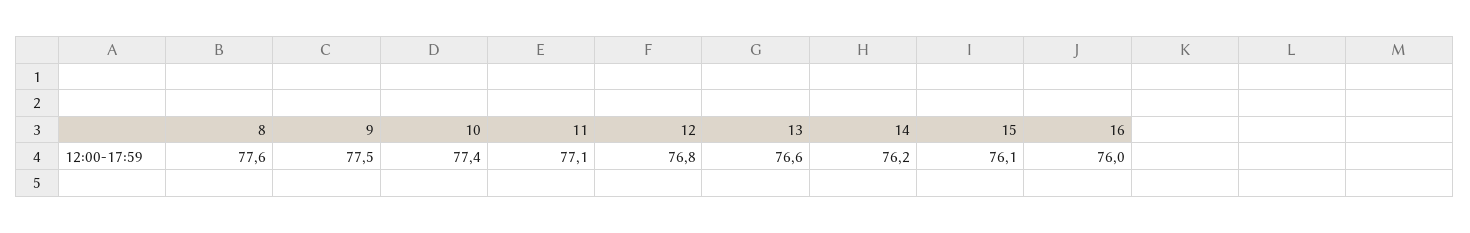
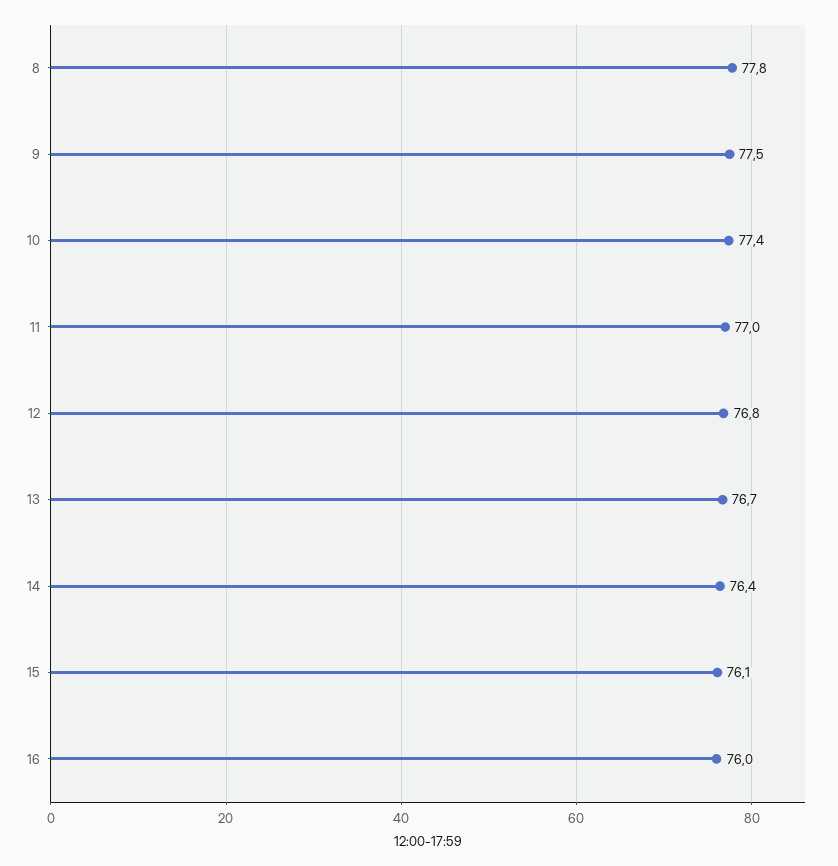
  {
-   "8": 77.6,
+   "8": 77.8,
    "9": 77.5,
    "10": 77.4,
-   "11": 77.1,
+   "11": 77,
    "12": 76.8,
-   "13": 76.6,
+   "13": 76.7,
-   "14": 76.2,
+   "14": 76.4,
    "15": 76.1,
    "16": 76
  }

